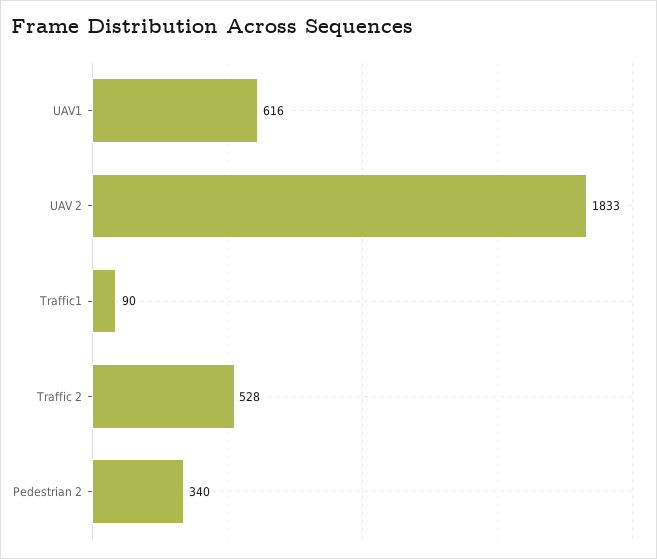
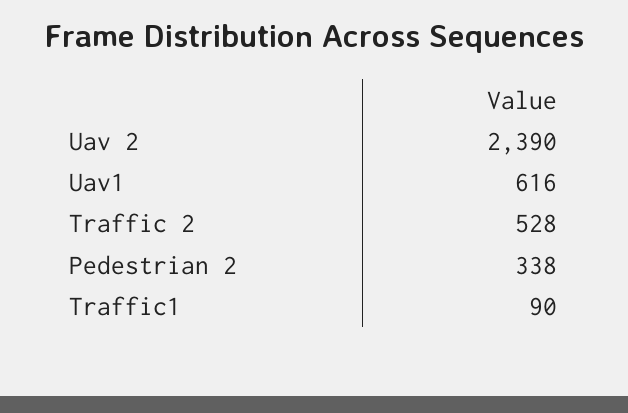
  {
    "UAV1": 616,
-   "UAV 2": 1833,
+   "UAV 2": 2390,
    "Traffic1": 90,
    "Traffic 2": 528,
-   "Pedestrian 2": 340
+   "Pedestrian 2": 338
  }

